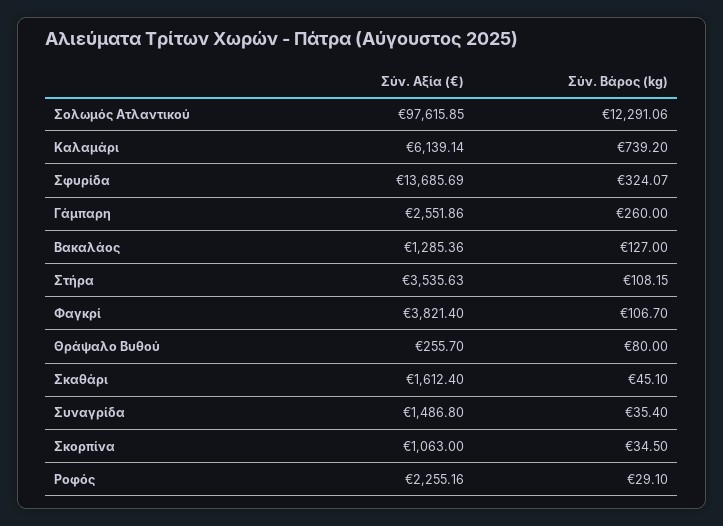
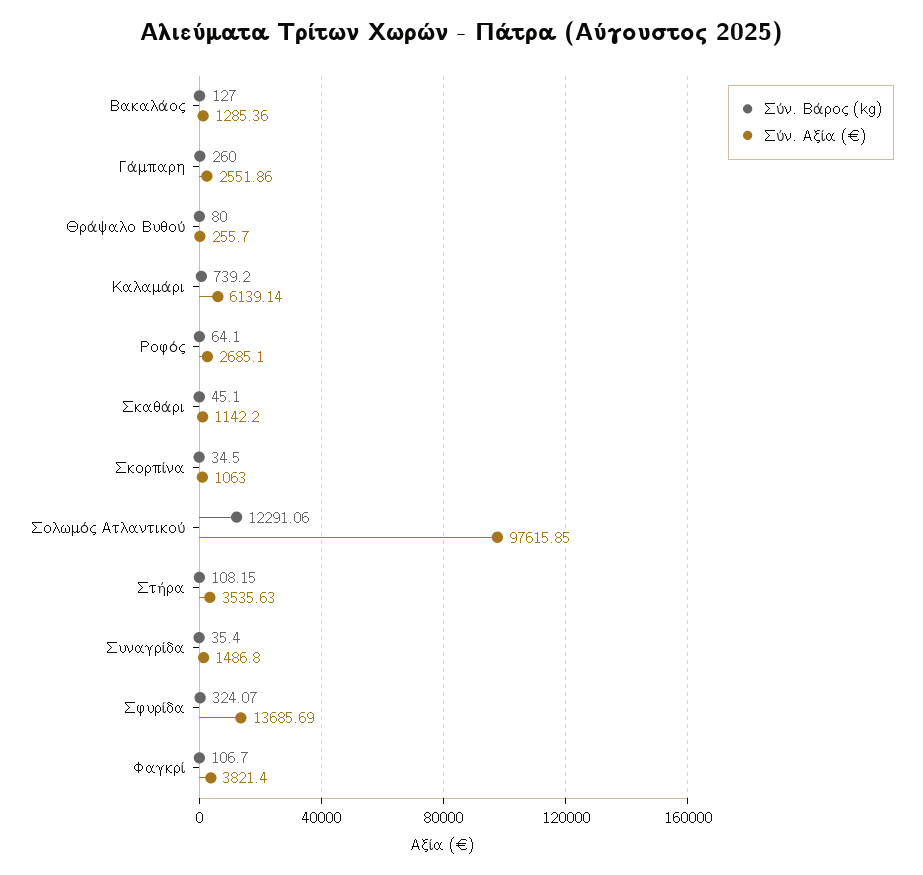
  {
    "Σύν. Αξία (€)": {
      "Σολωμός Ατλαντικού": 97615.85,
      "Καλαμάρι": 6139.14,
      "Σφυρίδα": 13685.69,
      "Γάμπαρη": 2551.86,
      "Βακαλάος": 1285.36,
      "Στήρα": 3535.63,
      "Φαγκρί": 3821.4,
      "Θράψαλο Βυθού": 255.7,
-     "Σκαθάρι": 1612.4,
+     "Σκαθάρι": 1142.2,
      "Συναγρίδα": 1486.8,
      "Σκορπίνα": 1063,
-     "Ροφός": 2255.16
+     "Ροφός": 2685.1
    },
    "Σύν. Βάρος (kg)": {
      "Σολωμός Ατλαντικού": 12291.06,
      "Καλαμάρι": 739.2,
      "Σφυρίδα": 324.07,
      "Γάμπαρη": 260,
      "Βακαλάος": 127,
      "Στήρα": 108.15,
      "Φαγκρί": 106.7,
      "Θράψαλο Βυθού": 80,
      "Σκαθάρι": 45.1,
      "Συναγρίδα": 35.4,
      "Σκορπίνα": 34.5,
-     "Ροφός": 29.1
+     "Ροφός": 64.1
    }
  }

